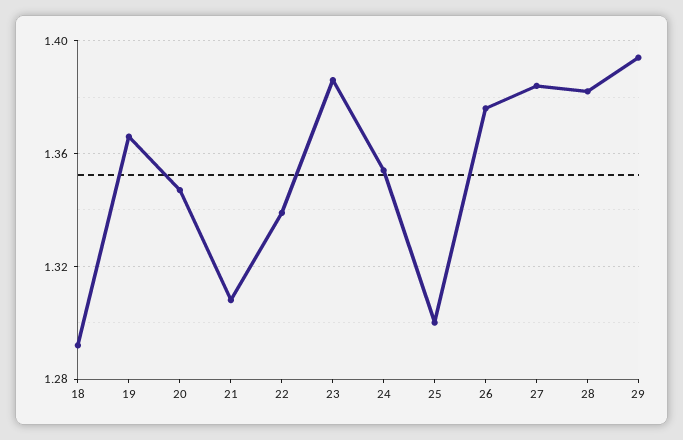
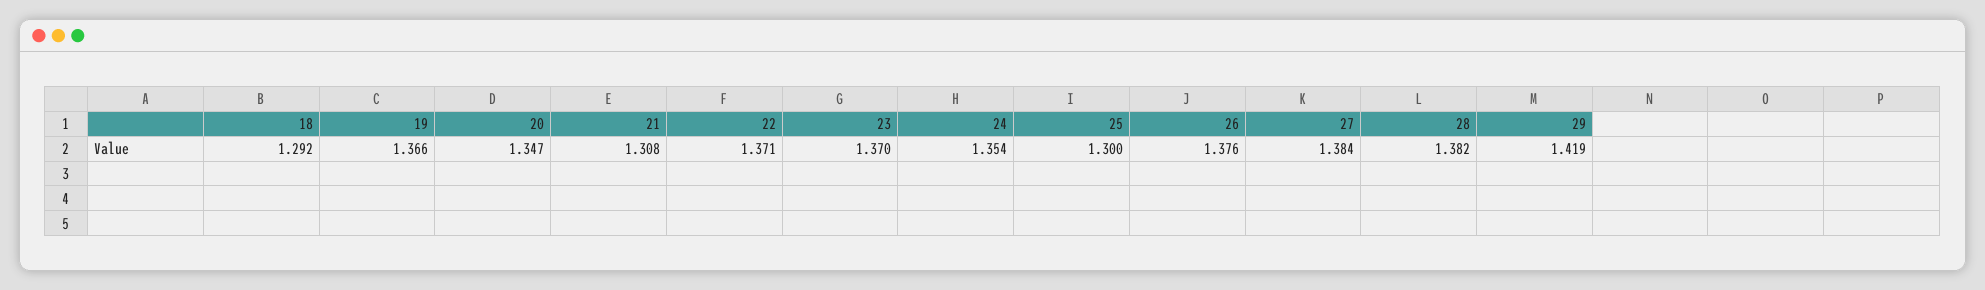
  {
    "18": 1.292,
    "19": 1.366,
    "20": 1.347,
    "21": 1.308,
-   "22": 1.34,
+   "22": 1.371,
-   "23": 1.385,
+   "23": 1.37,
    "24": 1.354,
    "25": 1.3,
    "26": 1.376,
    "27": 1.384,
    "28": 1.382,
-   "29": 1.395
+   "29": 1.419
  }

